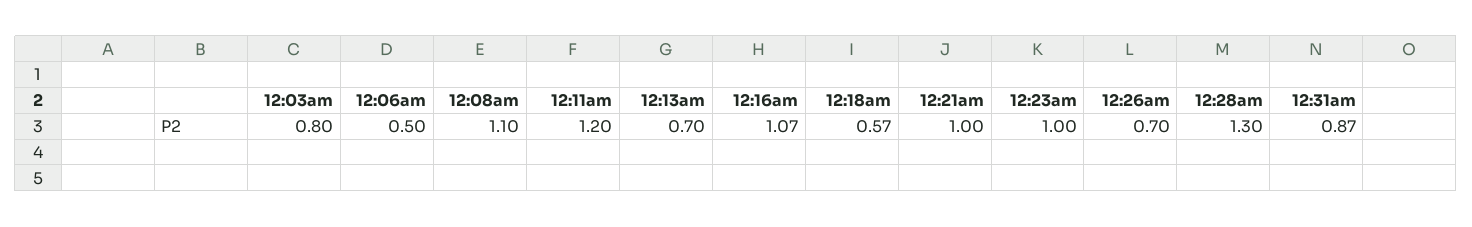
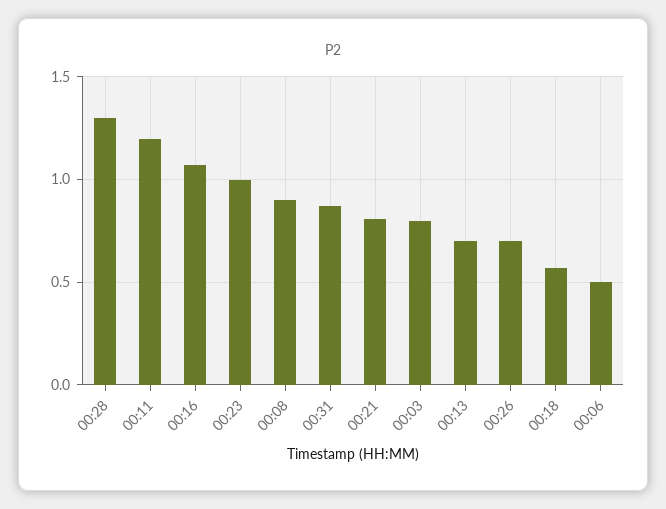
  {
    "12:03am": 0.8,
    "12:06am": 0.5,
-   "12:08am": 1.1,
+   "12:08am": 0.9,
    "12:11am": 1.2,
    "12:13am": 0.7,
    "12:16am": 1.07,
    "12:18am": 0.57,
-   "12:21am": 1,
+   "12:21am": 0.8,
    "12:23am": 1,
    "12:26am": 0.7,
    "12:28am": 1.3,
    "12:31am": 0.87
  }

